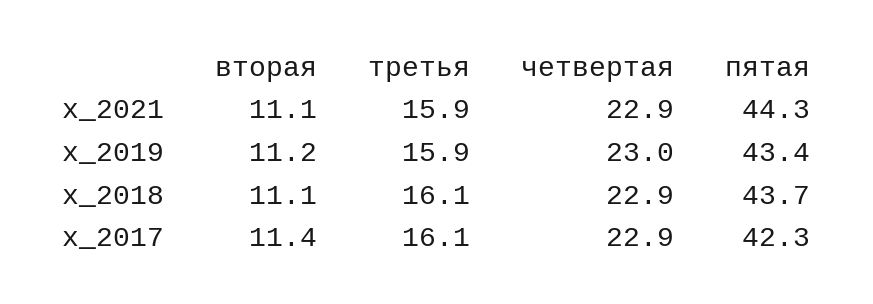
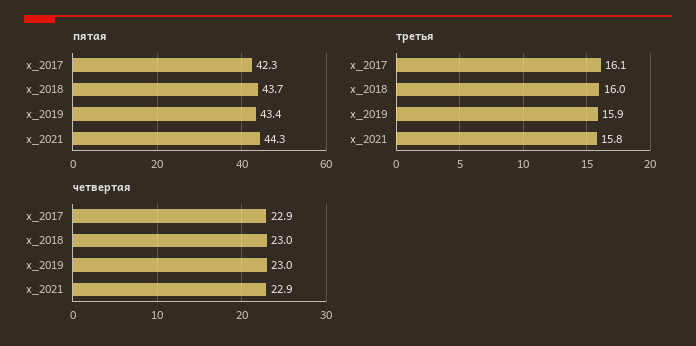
  {
-   "вторая": {
-     "x_2021": 11.1,
-     "x_2019": 11.2,
-     "x_2018": 11.1,
-     "x_2017": 11.4
-   },
    "третья": {
-     "x_2021": 15.9,
+     "x_2021": 15.8,
      "x_2019": 15.9,
-     "x_2018": 16.1,
+     "x_2018": 16,
      "x_2017": 16.1
    },
    "четвертая": {
      "x_2021": 22.9,
      "x_2019": 23,
-     "x_2018": 22.9,
+     "x_2018": 23,
      "x_2017": 22.9
    },
    "пятая": {
      "x_2021": 44.3,
      "x_2019": 43.4,
      "x_2018": 43.7,
      "x_2017": 42.3
    }
  }

